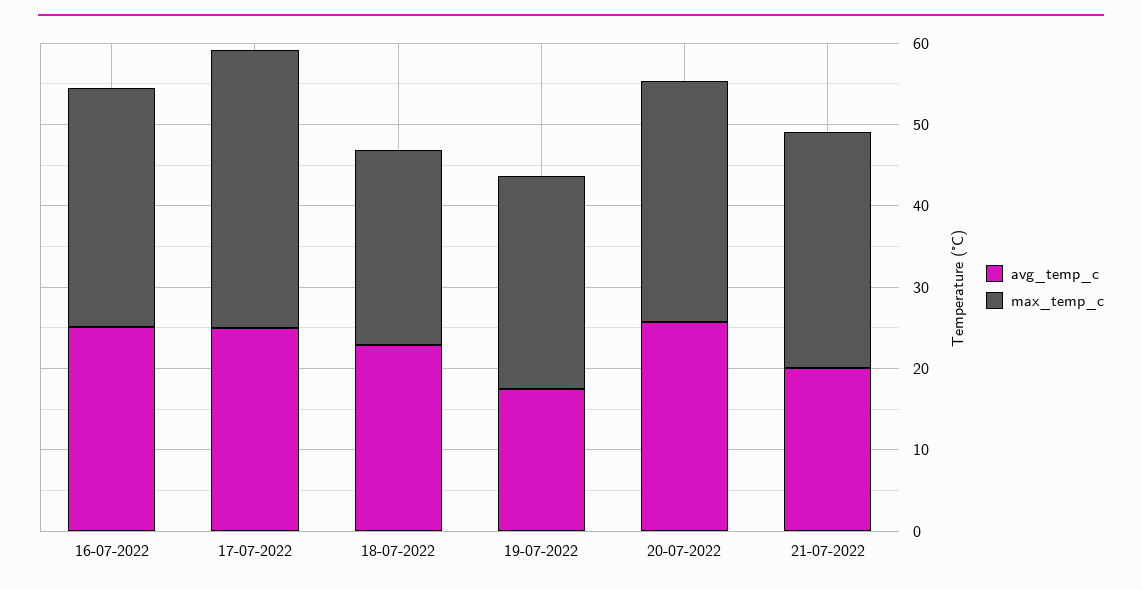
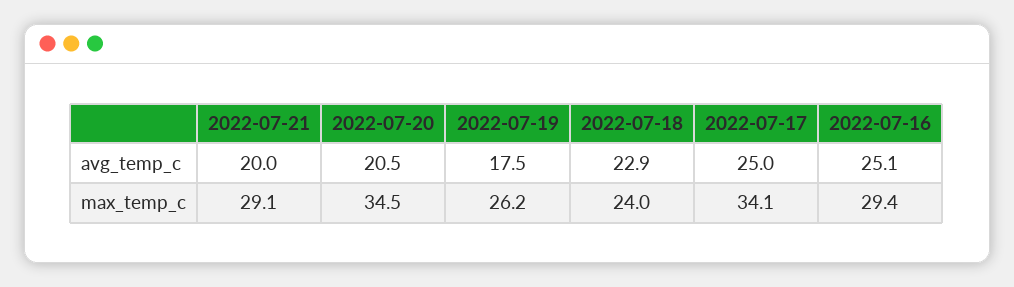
  {
    "avg_temp_c": {
      "16-07-2022": 25.1,
      "17-07-2022": 25,
      "18-07-2022": 22.9,
      "19-07-2022": 17.5,
-     "20-07-2022": 26,
+     "20-07-2022": 20.5,
      "21-07-2022": 20
    },
    "max_temp_c": {
      "16-07-2022": 29.4,
      "17-07-2022": 34.1,
      "18-07-2022": 24,
      "19-07-2022": 26.2,
-     "20-07-2022": 30,
+     "20-07-2022": 34.5,
      "21-07-2022": 29.1
    }
  }

